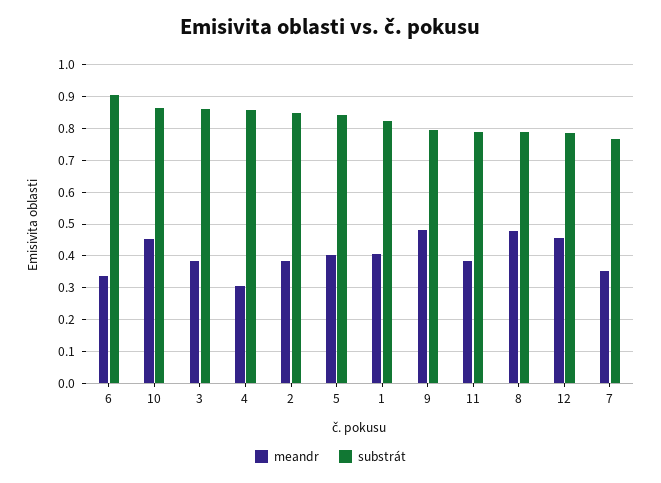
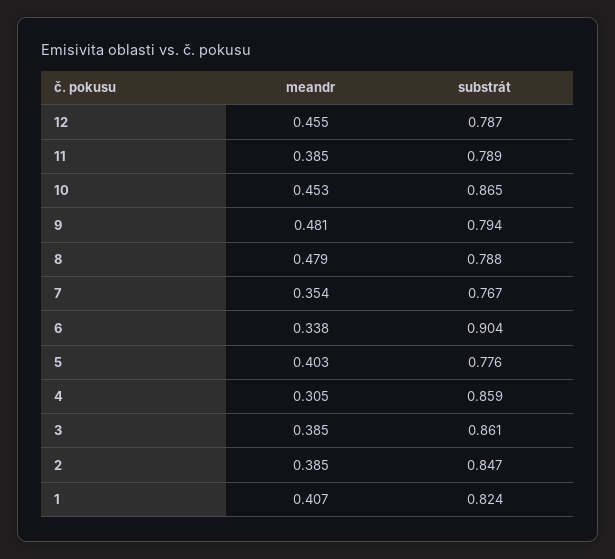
  {
    "meandr": {
      "6": 0.338,
      "10": 0.453,
      "3": 0.385,
      "4": 0.305,
      "2": 0.385,
      "5": 0.403,
      "1": 0.407,
      "9": 0.481,
      "11": 0.385,
      "8": 0.479,
      "12": 0.455,
      "7": 0.354
    },
    "substrát": {
      "6": 0.904,
      "10": 0.865,
      "3": 0.861,
      "4": 0.859,
      "2": 0.847,
-     "5": 0.84,
+     "5": 0.776,
      "1": 0.824,
      "9": 0.794,
      "11": 0.789,
      "8": 0.788,
      "12": 0.787,
      "7": 0.767
    }
  }

